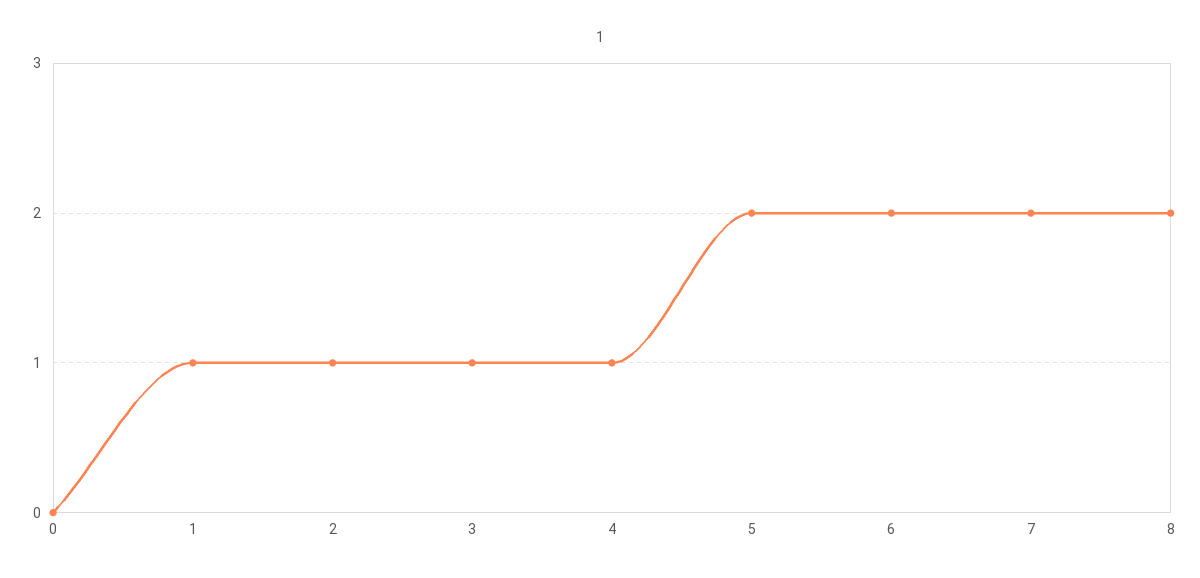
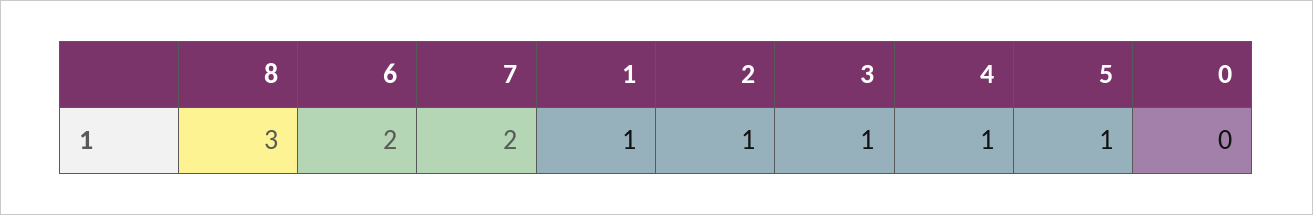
  {
    "0": 0,
    "1": 1,
    "2": 1,
    "3": 1,
    "4": 1,
-   "5": 2,
+   "5": 1,
    "6": 2,
    "7": 2,
-   "8": 2
+   "8": 3
  }

